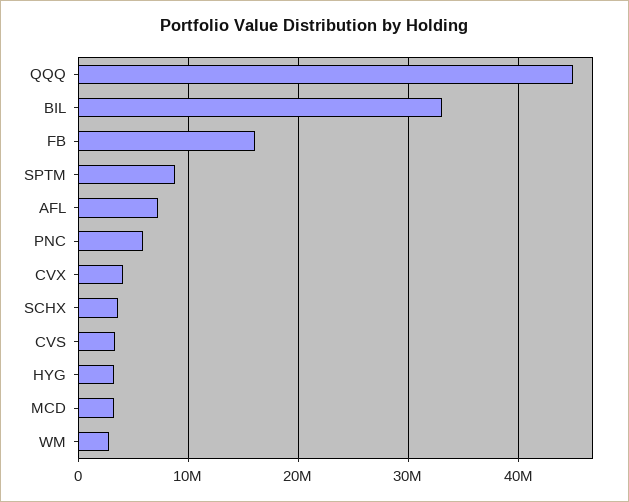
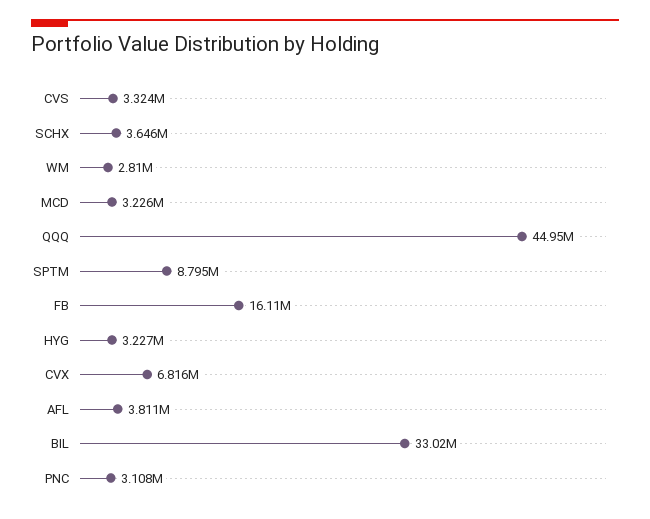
  {
    "QQQ": 44950000,
    "BIL": 33020000,
    "FB": 16110000,
    "SPTM": 8795000,
-   "AFL": 7000000,
+   "AFL": 3811000,
-   "PNC": 6000000,
+   "PNC": 3108000,
-   "CVX": 4000000,
+   "CVX": 6816000,
    "SCHX": 3646000,
    "CVS": 3324000,
    "HYG": 3227000,
    "MCD": 3226000,
    "WM": 2810000
  }

